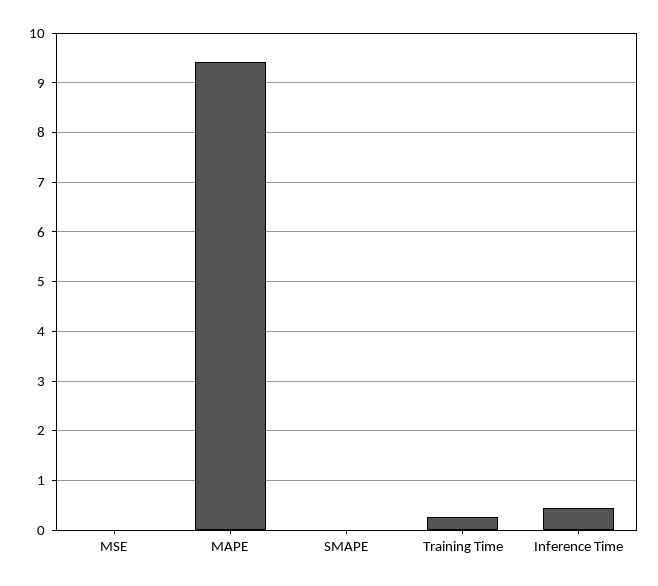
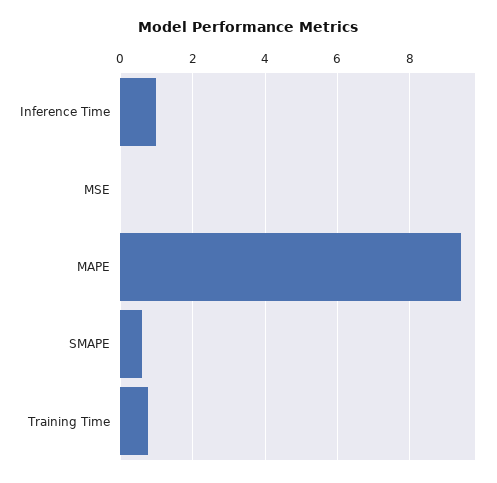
  {
    "MSE": 0,
    "MAPE": 9.4,
-   "SMAPE": 0,
+   "SMAPE": 0.6,
-   "Training Time": 0.2,
+   "Training Time": 0.8,
-   "Inference Time": 0.4
+   "Inference Time": 1
  }

